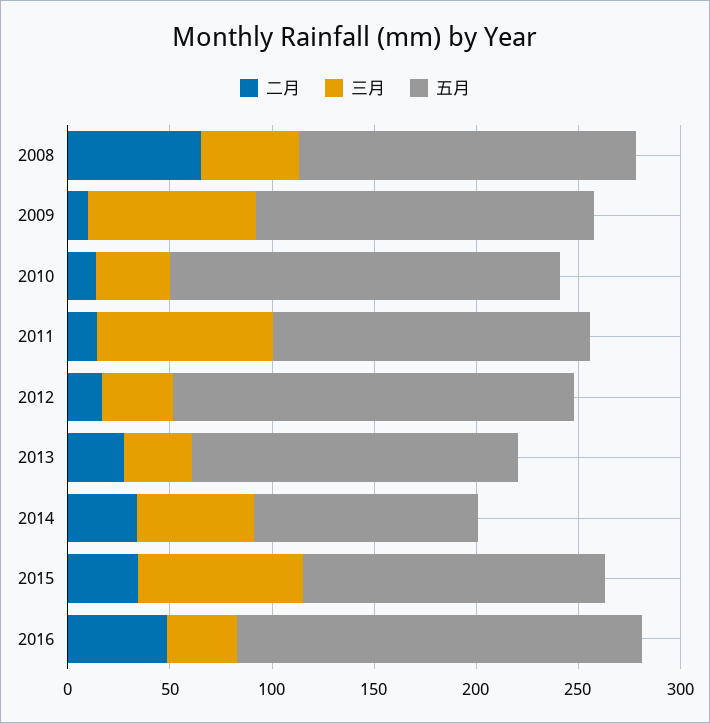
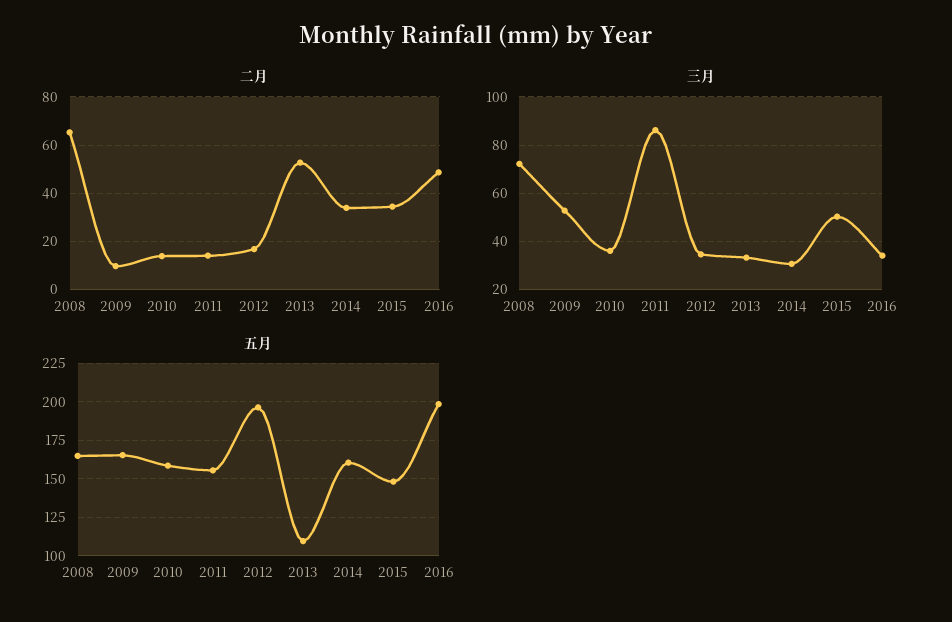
  {
    "二月": {
      "2008": 65,
      "2009": 10,
      "2010": 15,
      "2011": 15,
      "2012": 17.5,
-     "2013": 30,
+     "2013": 52.5,
      "2014": 35,
      "2015": 35,
      "2016": 47.5
    },
    "三月": {
-     "2008": 50,
+     "2008": 72.5,
-     "2009": 80,
+     "2009": 52.5,
      "2010": 35,
      "2011": 85,
      "2012": 35,
      "2013": 32.5,
-     "2014": 60,
+     "2014": 30,
-     "2015": 80,
+     "2015": 50,
      "2016": 35
    },
    "五月": {
      "2008": 165,
      "2009": 165,
-     "2010": 190,
+     "2010": 160,
      "2011": 155,
      "2012": 195,
-     "2013": 160,
+     "2013": 110,
-     "2014": 110,
+     "2014": 160,
      "2015": 150,
      "2016": 200
    }
  }

